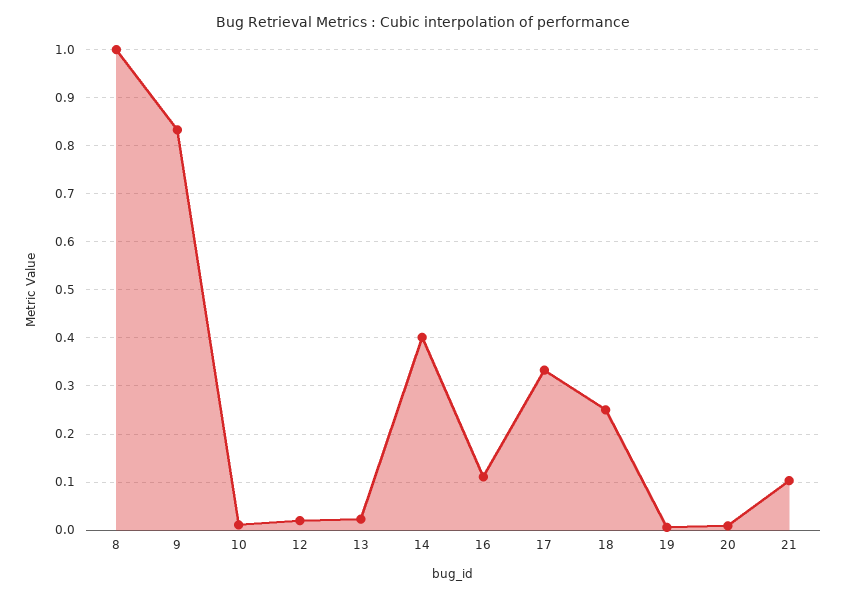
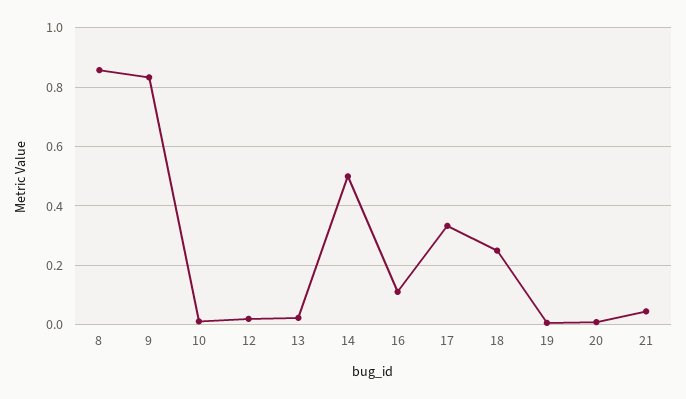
  {
-   "8": 1,
+   "8": 0.85,
    "9": 0.84,
    "10": 0.02,
    "12": 0.02,
    "13": 0.02,
-   "14": 0.4,
+   "14": 0.5,
    "16": 0.12,
    "17": 0.34,
    "18": 0.26,
    "19": 0,
    "20": 0,
-   "21": 0.1
+   "21": 0.05
  }

